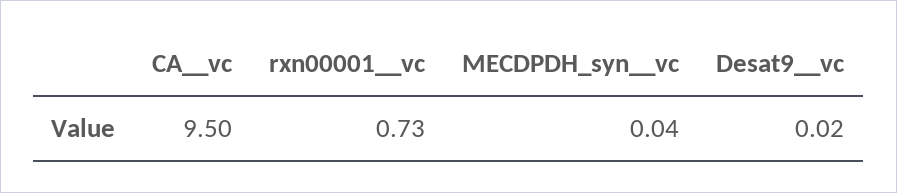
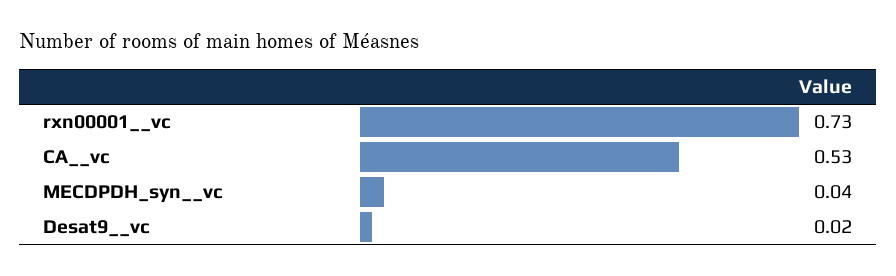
  {
-   "CA__vc": 9.5,
+   "CA__vc": 0.53,
    "rxn00001__vc": 0.73,
    "MECDPDH_syn__vc": 0.04,
    "Desat9__vc": 0.02
  }

